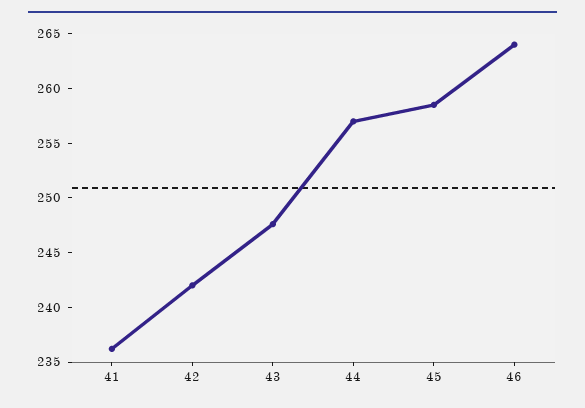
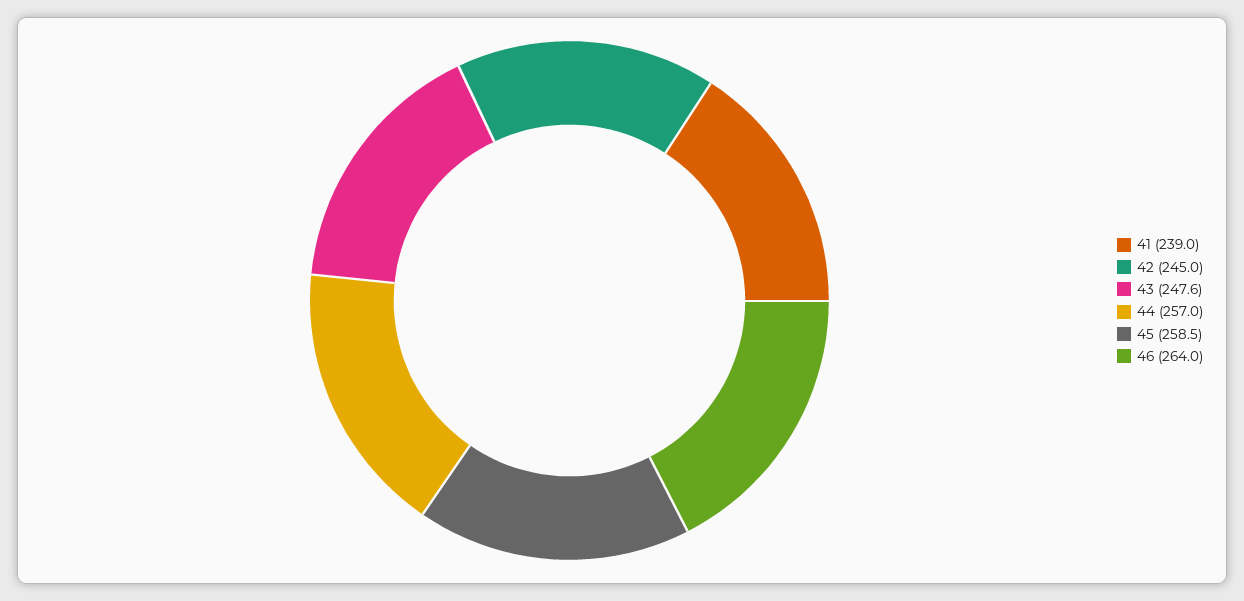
  {
-   "41": 236,
+   "41": 239,
-   "42": 242,
+   "42": 245,
    "43": 247.6,
    "44": 257,
    "45": 258.5,
    "46": 264
  }

